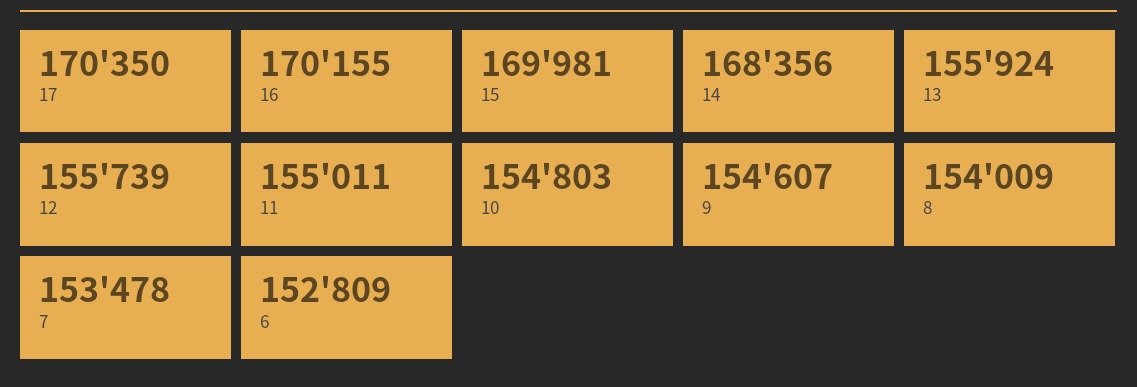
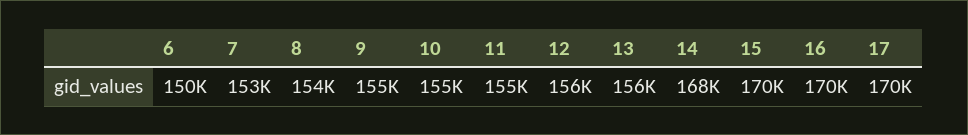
  {
    "17": 170350,
    "16": 170155,
    "15": 169981,
    "14": 168356,
    "13": 155924,
    "12": 155739,
    "11": 155011,
    "10": 154803,
    "9": 154607,
    "8": 154009,
    "7": 153478,
-   "6": 152809
+   "6": 150000
  }

